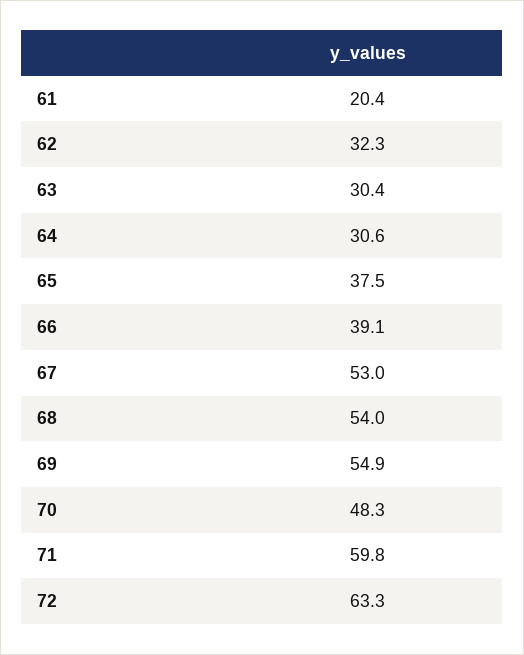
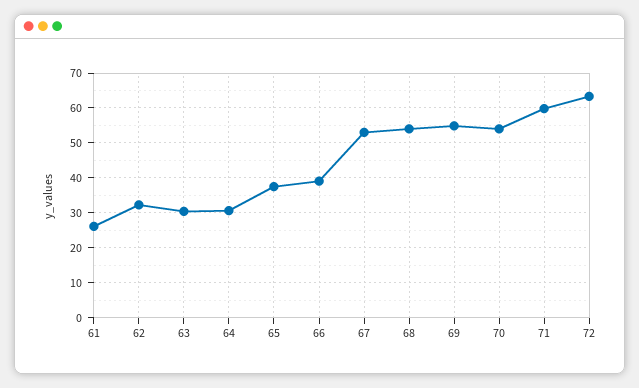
  {
-   "61": 20.4,
+   "61": 26,
    "62": 32.3,
    "63": 30.4,
    "64": 30.6,
    "65": 37.5,
    "66": 39.1,
    "67": 53,
    "68": 54,
    "69": 54.9,
-   "70": 48.3,
+   "70": 54,
    "71": 59.8,
    "72": 63.3
  }

